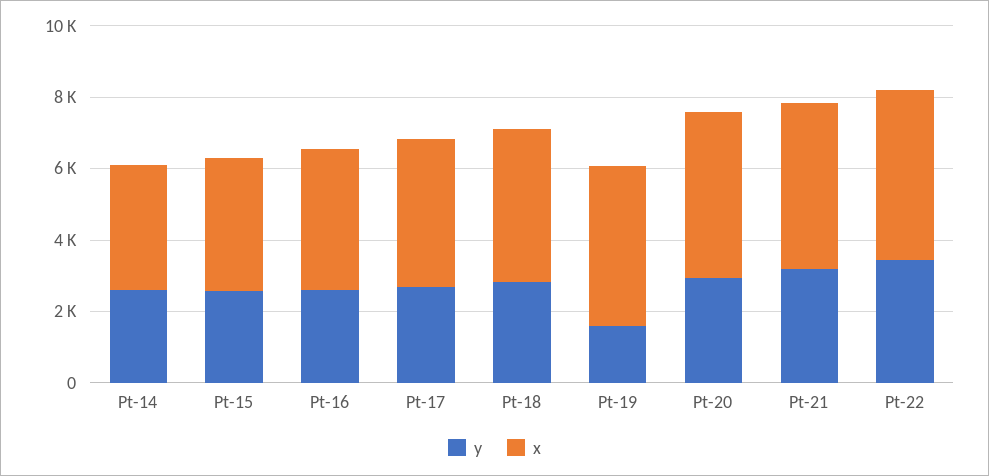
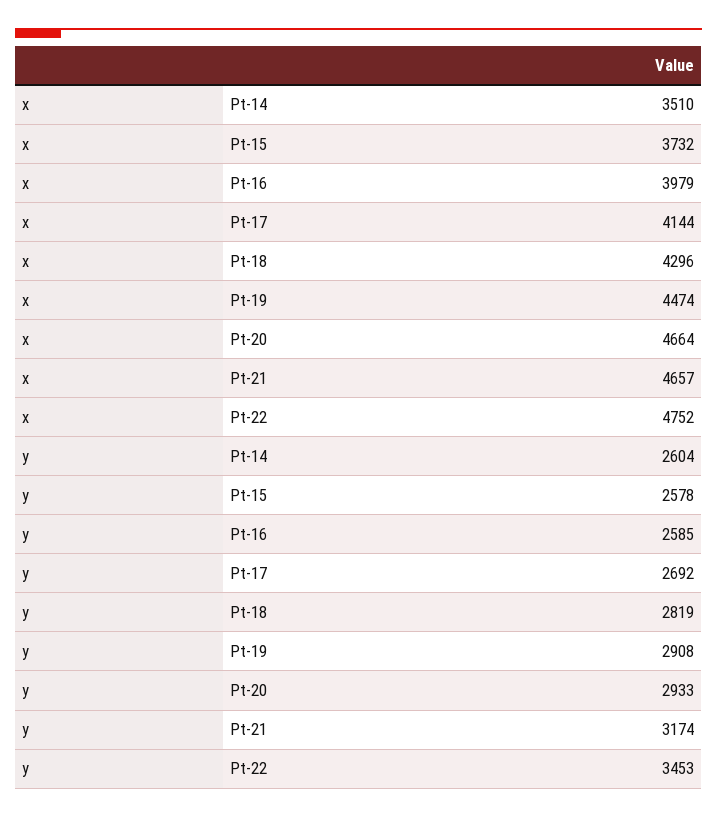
  {
    "y": {
      "Pt-14": 2604,
      "Pt-15": 2578,
      "Pt-16": 2585,
      "Pt-17": 2692,
      "Pt-18": 2819,
-     "Pt-19": 1500,
+     "Pt-19": 2908,
      "Pt-20": 2933,
      "Pt-21": 3174,
      "Pt-22": 3453
    },
    "x": {
      "Pt-14": 3510,
      "Pt-15": 3732,
      "Pt-16": 3979,
      "Pt-17": 4144,
      "Pt-18": 4296,
      "Pt-19": 4474,
      "Pt-20": 4664,
      "Pt-21": 4657,
      "Pt-22": 4752
    }
  }

